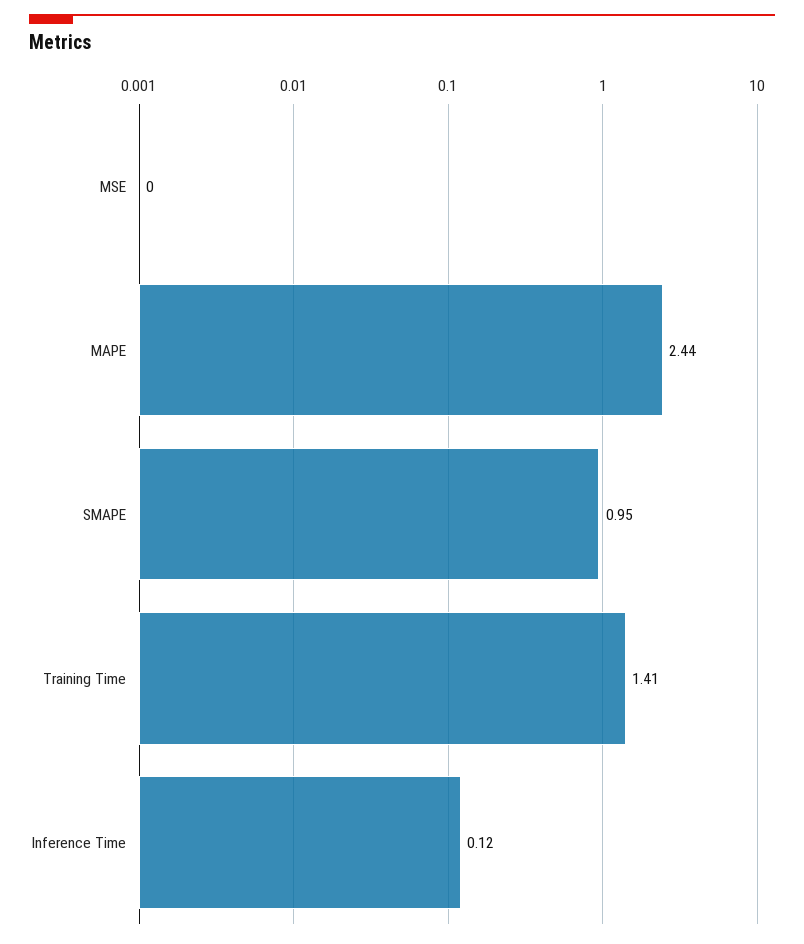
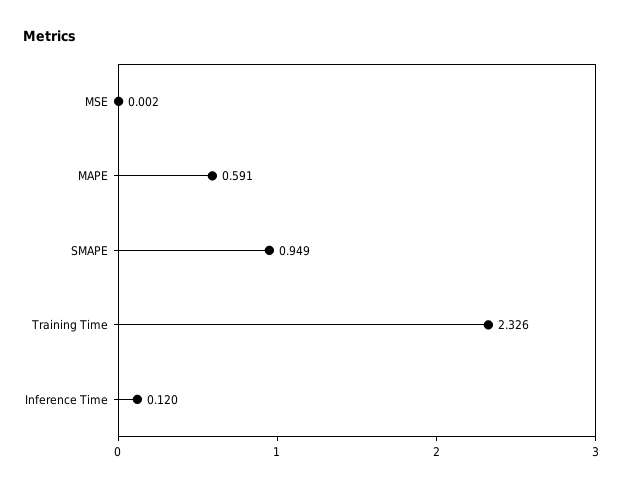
  {
    "MSE": 0.002,
-   "MAPE": 2.44,
+   "MAPE": 0.591,
    "SMAPE": 0.949,
-   "Training Time": 1.41,
+   "Training Time": 2.326,
    "Inference Time": 0.12
  }

